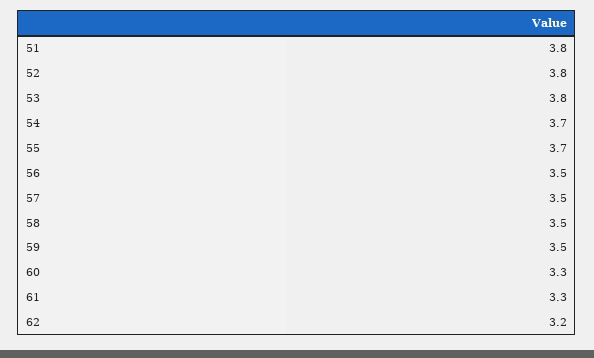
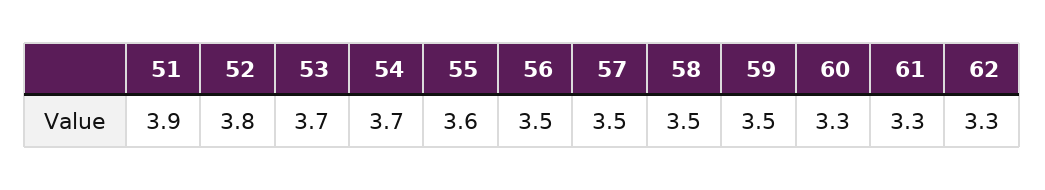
  {
-   "51": 3.8,
+   "51": 3.9,
    "52": 3.8,
-   "53": 3.8,
+   "53": 3.7,
    "54": 3.7,
-   "55": 3.7,
+   "55": 3.6,
    "56": 3.5,
    "57": 3.5,
    "58": 3.5,
    "59": 3.5,
    "60": 3.3,
    "61": 3.3,
-   "62": 3.2
+   "62": 3.3
  }

